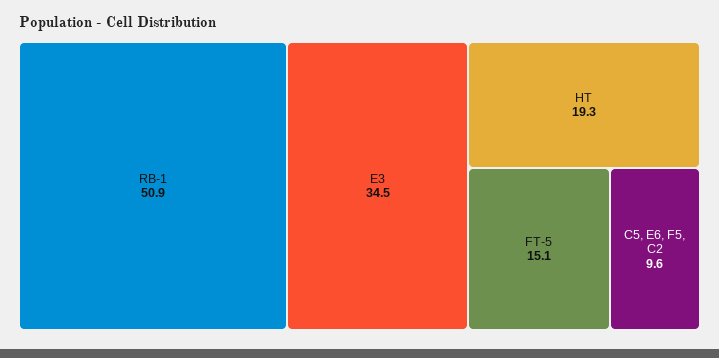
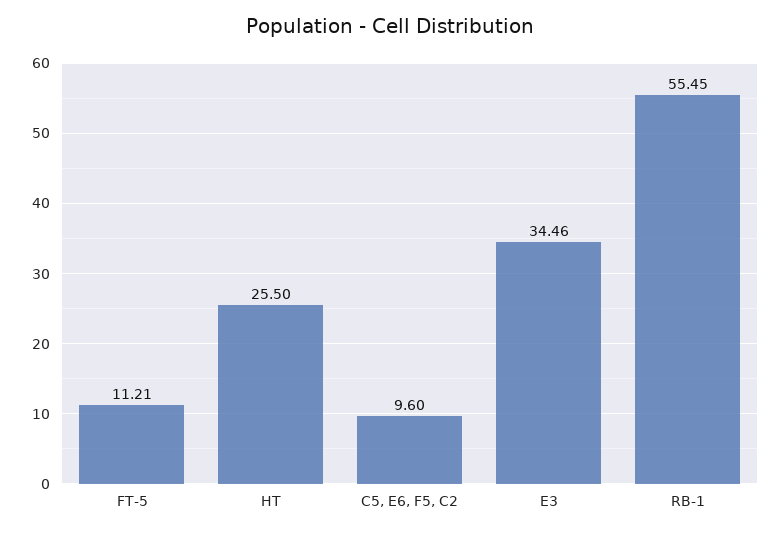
  {
-   "RB-1": 50.9,
+   "RB-1": 55.45,
    "E3": 34.46,
-   "HT": 19.3,
+   "HT": 25.5,
-   "FT-5": 15.1,
+   "FT-5": 11.21,
    "C5, E6, F5, C2": 9.6
  }

